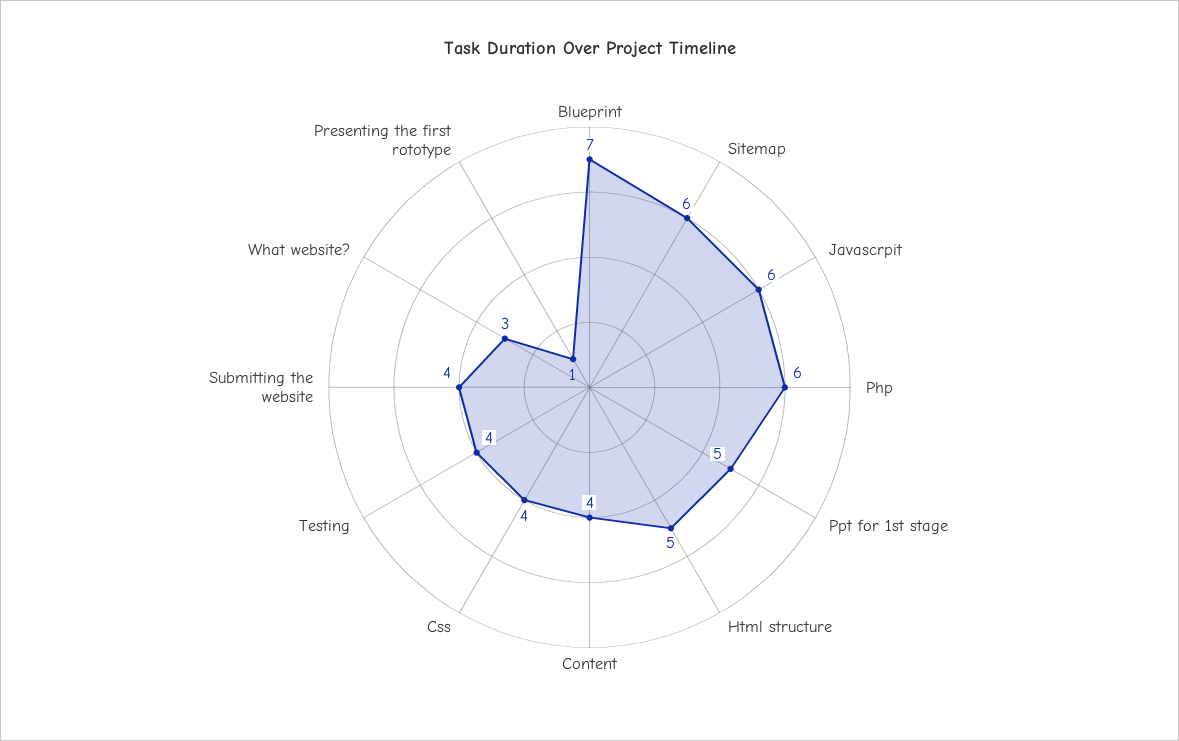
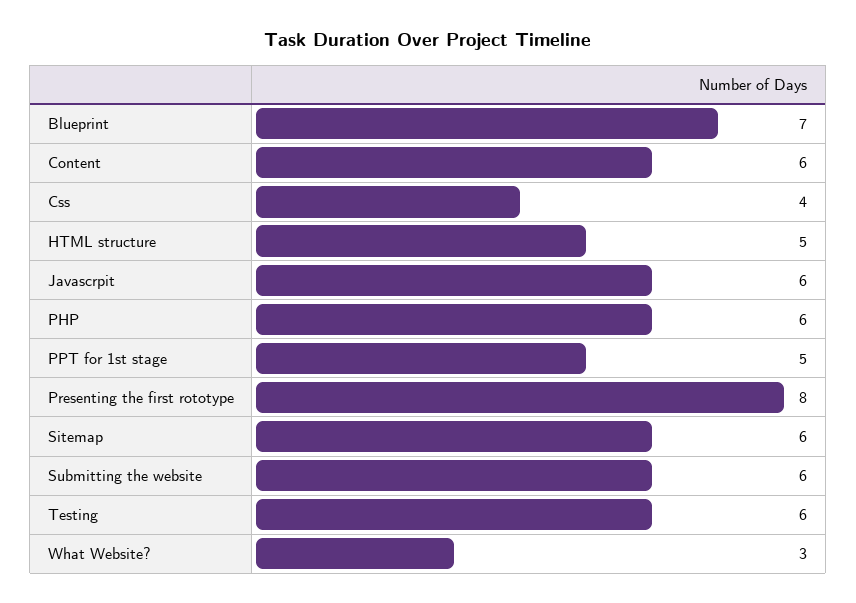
  {
    "Blueprint": 7,
    "Sitemap": 6,
    "Javascrpit": 6,
    "Php": 6,
    "Ppt for 1st stage": 5,
    "Html structure": 5,
-   "Content": 4,
+   "Content": 6,
    "Css": 4,
-   "Testing": 4,
+   "Testing": 6,
-   "Submitting the website": 4,
+   "Submitting the website": 6,
    "What website?": 3,
-   "Presenting the first rototype": 1
+   "Presenting the first rototype": 8
  }

